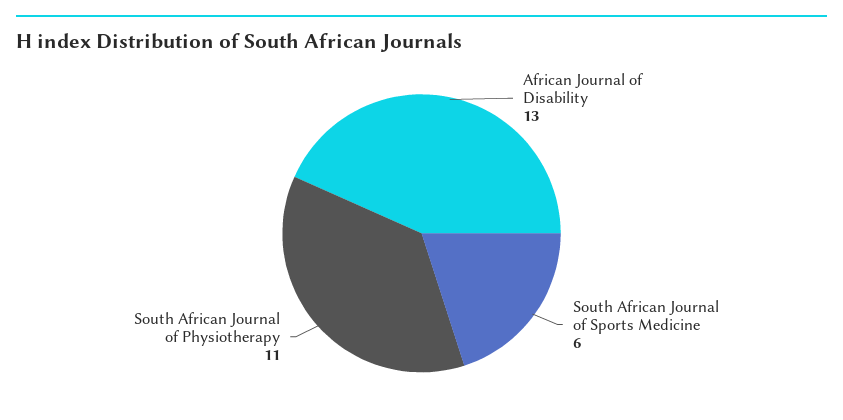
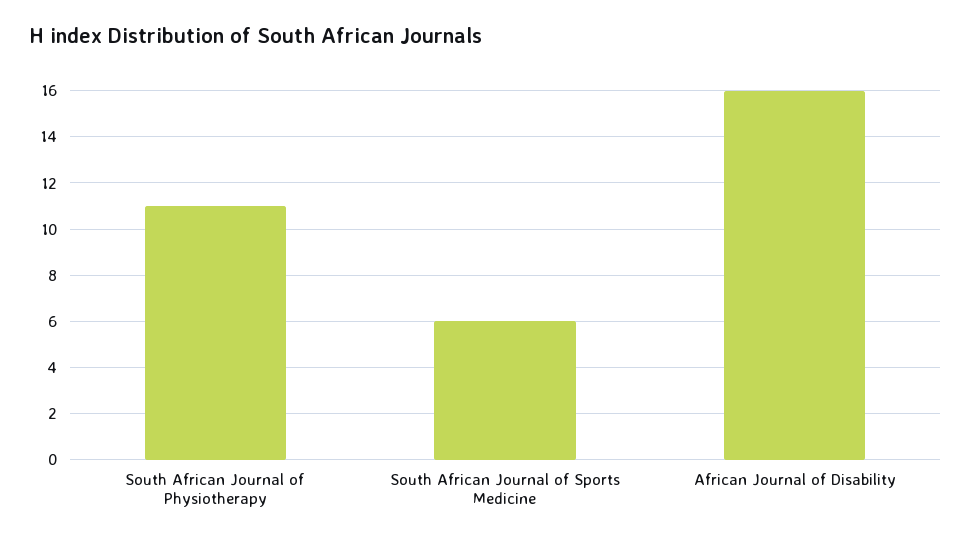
  {
-   "African Journal of Disability": 13,
+   "African Journal of Disability": 16,
    "South African Journal of Sports Medicine": 6,
    "South African Journal of Physiotherapy": 11
  }

